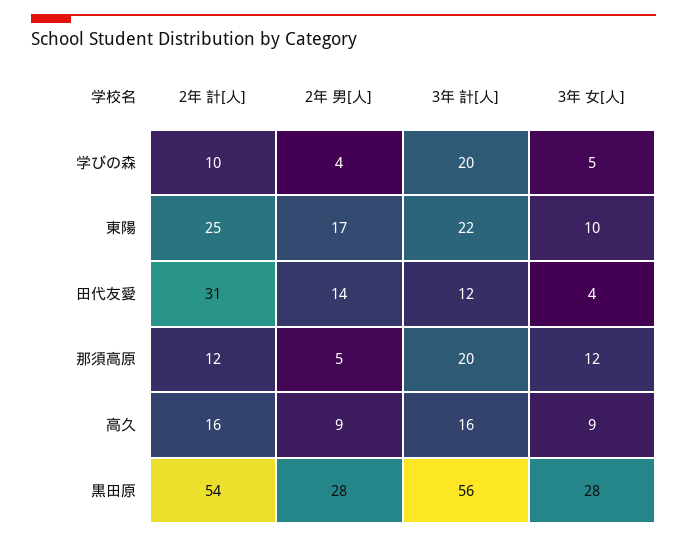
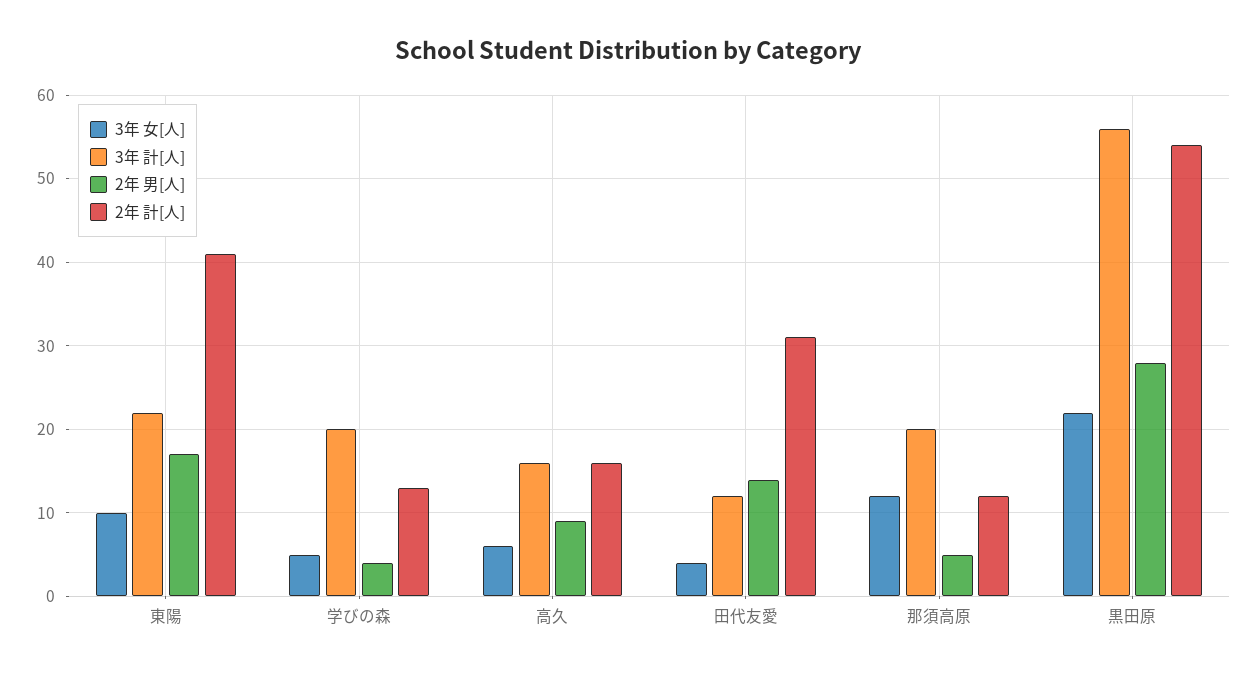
  {
    "2年 計[人]": {
-     "学びの森": 10,
+     "学びの森": 13,
-     "東陽": 25,
+     "東陽": 41,
      "田代友愛": 31,
      "那須高原": 12,
      "高久": 16,
      "黒田原": 54
    },
    "2年 男[人]": {
      "学びの森": 4,
      "東陽": 17,
      "田代友愛": 14,
      "那須高原": 5,
      "高久": 9,
      "黒田原": 28
    },
    "3年 計[人]": {
      "学びの森": 20,
      "東陽": 22,
      "田代友愛": 12,
      "那須高原": 20,
      "高久": 16,
      "黒田原": 56
    },
    "3年 女[人]": {
      "学びの森": 5,
      "東陽": 10,
      "田代友愛": 4,
      "那須高原": 12,
-     "高久": 9,
+     "高久": 6,
-     "黒田原": 28
+     "黒田原": 22
    }
  }

